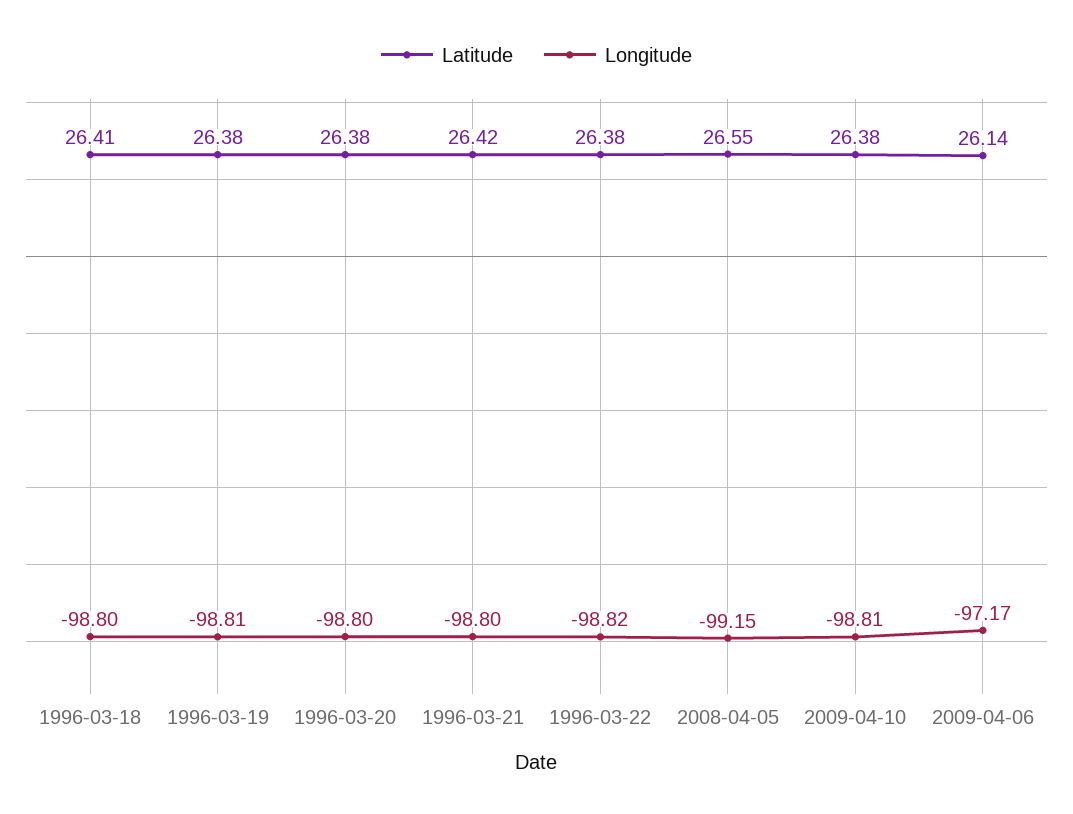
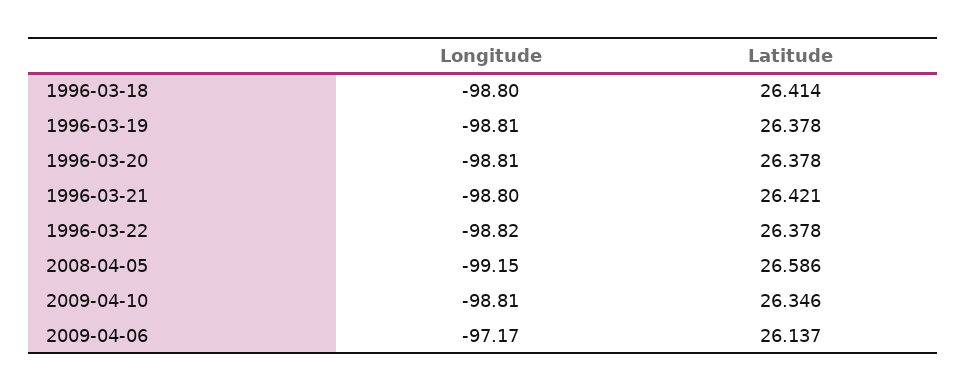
  {
    "Latitude": {
      "1996-03-18": 26.414,
      "1996-03-19": 26.378,
      "1996-03-20": 26.378,
      "1996-03-21": 26.421,
      "1996-03-22": 26.378,
-     "2008-04-05": 26.55,
+     "2008-04-05": 26.586,
-     "2009-04-10": 26.38,
+     "2009-04-10": 26.346,
      "2009-04-06": 26.137
    },
    "Longitude": {
      "1996-03-18": -98.8,
      "1996-03-19": -98.81,
-     "1996-03-20": -98.8,
+     "1996-03-20": -98.81,
      "1996-03-21": -98.8,
      "1996-03-22": -98.82,
      "2008-04-05": -99.15,
      "2009-04-10": -98.81,
      "2009-04-06": -97.17
    }
  }

